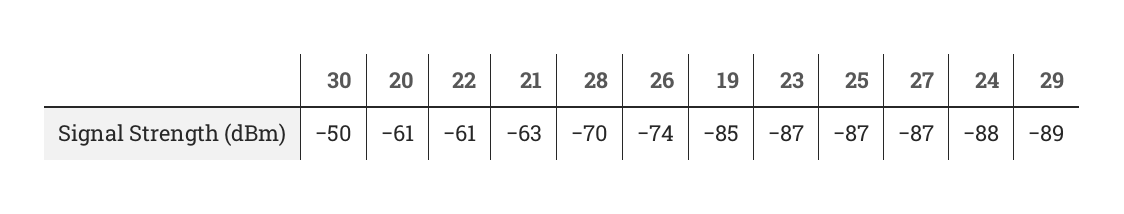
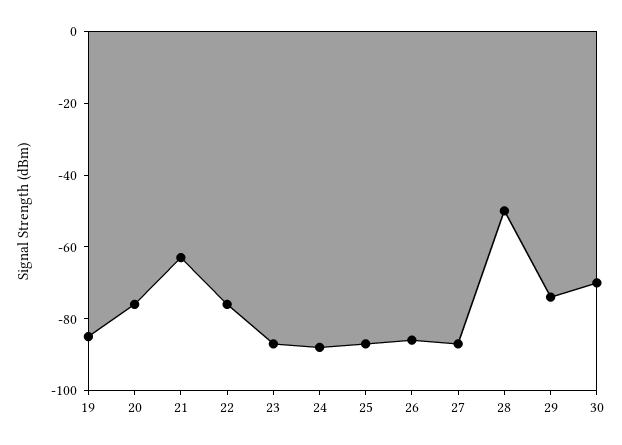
  {
-   "30": -50,
+   "30": -70,
-   "20": -61,
+   "20": -75,
-   "22": -61,
+   "22": -75,
    "21": -63,
-   "28": -70,
+   "28": -50,
-   "26": -74,
+   "26": -85,
    "19": -85,
    "23": -87,
    "25": -87,
    "27": -87,
    "24": -88,
-   "29": -89
+   "29": -75
  }

